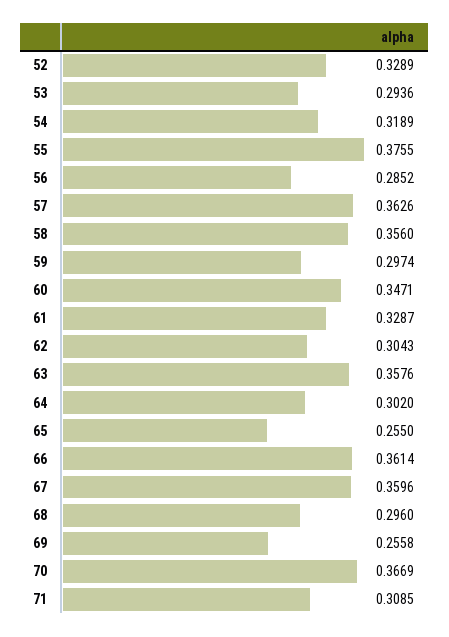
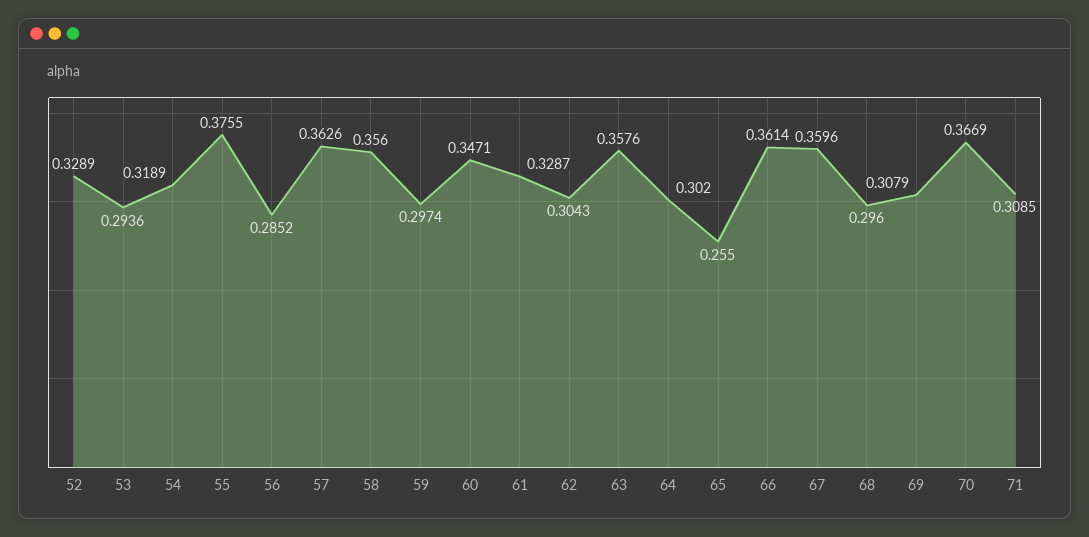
  {
    "52": 0.3289,
    "53": 0.2936,
    "54": 0.3189,
    "55": 0.3755,
    "56": 0.2852,
    "57": 0.3626,
    "58": 0.356,
    "59": 0.2974,
    "60": 0.3471,
    "61": 0.3287,
    "62": 0.3043,
    "63": 0.3576,
    "64": 0.302,
    "65": 0.255,
    "66": 0.3614,
    "67": 0.3596,
    "68": 0.296,
-   "69": 0.2558,
+   "69": 0.3079,
    "70": 0.3669,
    "71": 0.3085
  }

